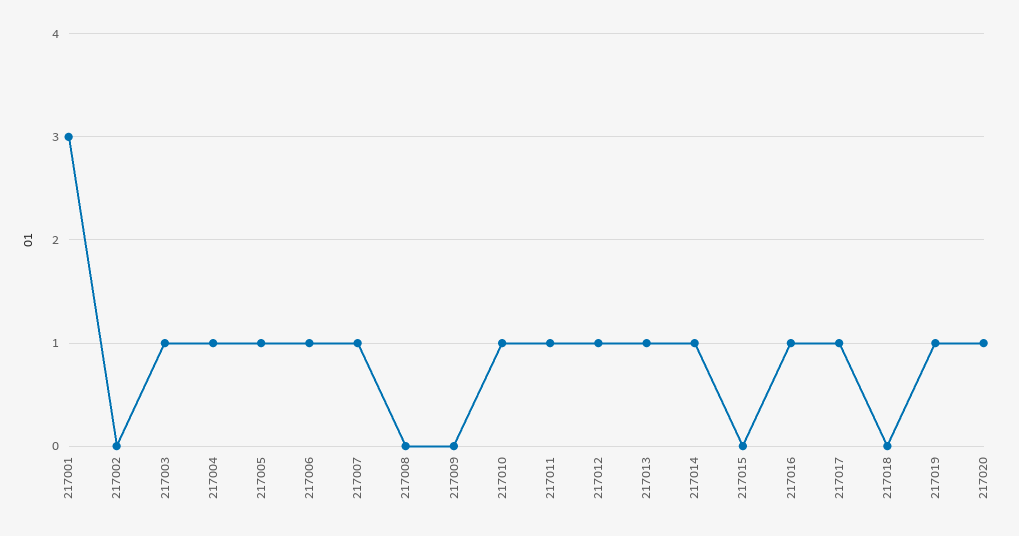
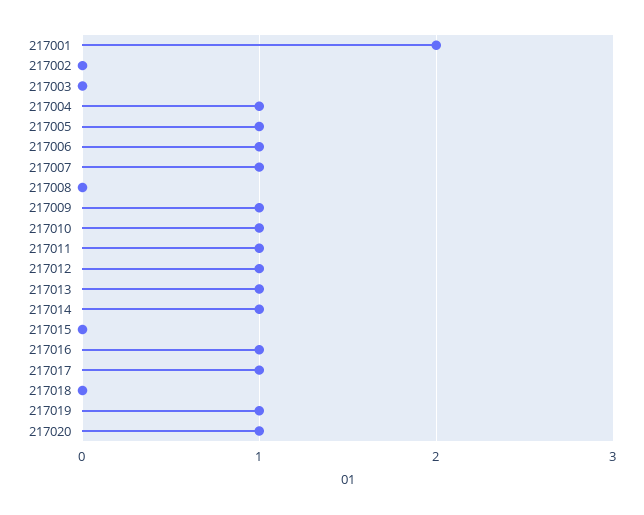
  {
-   "217001": 3,
+   "217001": 2,
    "217002": 0,
-   "217003": 1,
+   "217003": 0,
    "217004": 1,
    "217005": 1,
    "217006": 1,
    "217007": 1,
    "217008": 0,
-   "217009": 0,
+   "217009": 1,
    "217010": 1,
    "217011": 1,
    "217012": 1,
    "217013": 1,
    "217014": 1,
    "217015": 0,
    "217016": 1,
    "217017": 1,
    "217018": 0,
    "217019": 1,
    "217020": 1
  }

